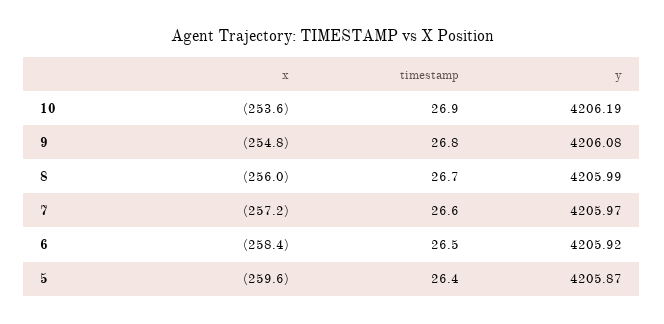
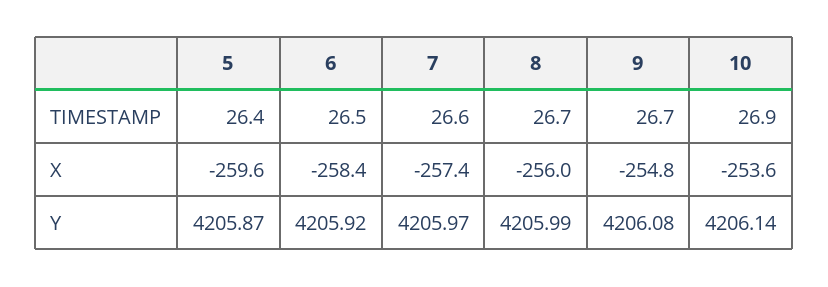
  {
    "x": {
      "10": -253.6,
      "9": -254.8,
      "8": -256,
-     "7": -257.2,
+     "7": -257.4,
      "6": -258.4,
      "5": -259.6
    },
    "timestamp": {
      "10": 26.9,
-     "9": 26.8,
+     "9": 26.7,
      "8": 26.7,
      "7": 26.6,
      "6": 26.5,
      "5": 26.4
    },
    "y": {
-     "10": 4206.19,
+     "10": 4206.14,
      "9": 4206.08,
      "8": 4205.99,
      "7": 4205.97,
      "6": 4205.92,
      "5": 4205.87
    }
  }

